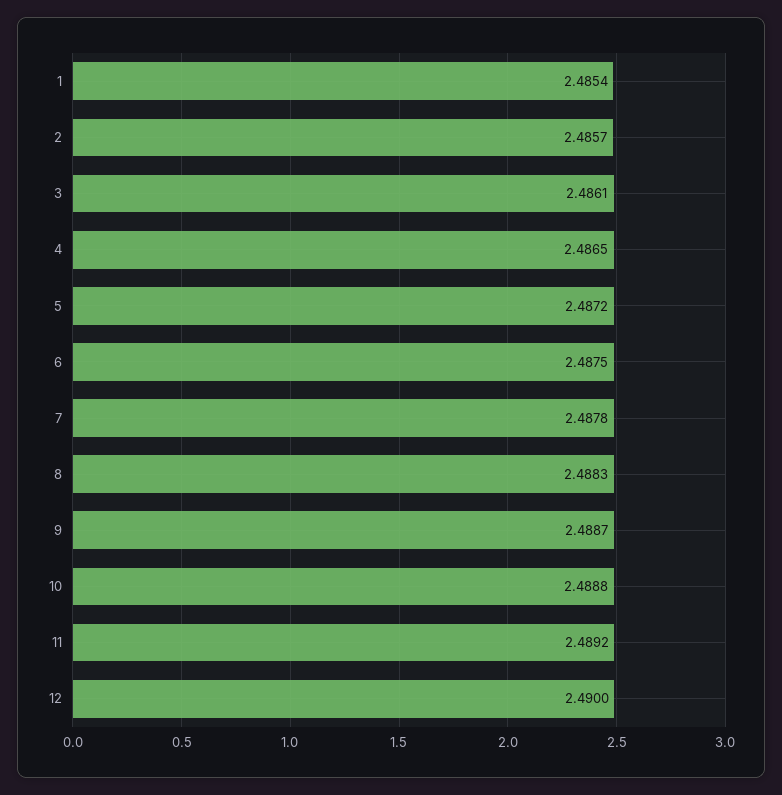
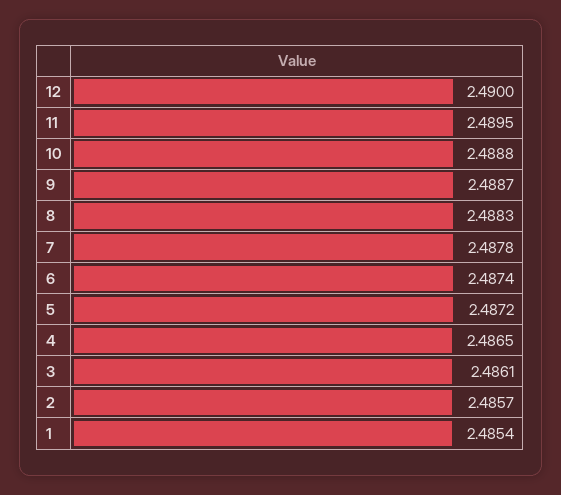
  {
    "1": 2.4854,
    "2": 2.4857,
    "3": 2.4861,
    "4": 2.4865,
    "5": 2.4872,
-   "6": 2.4875,
+   "6": 2.4874,
    "7": 2.4878,
    "8": 2.4883,
    "9": 2.4887,
    "10": 2.4888,
-   "11": 2.4892,
+   "11": 2.4895,
    "12": 2.49
  }

